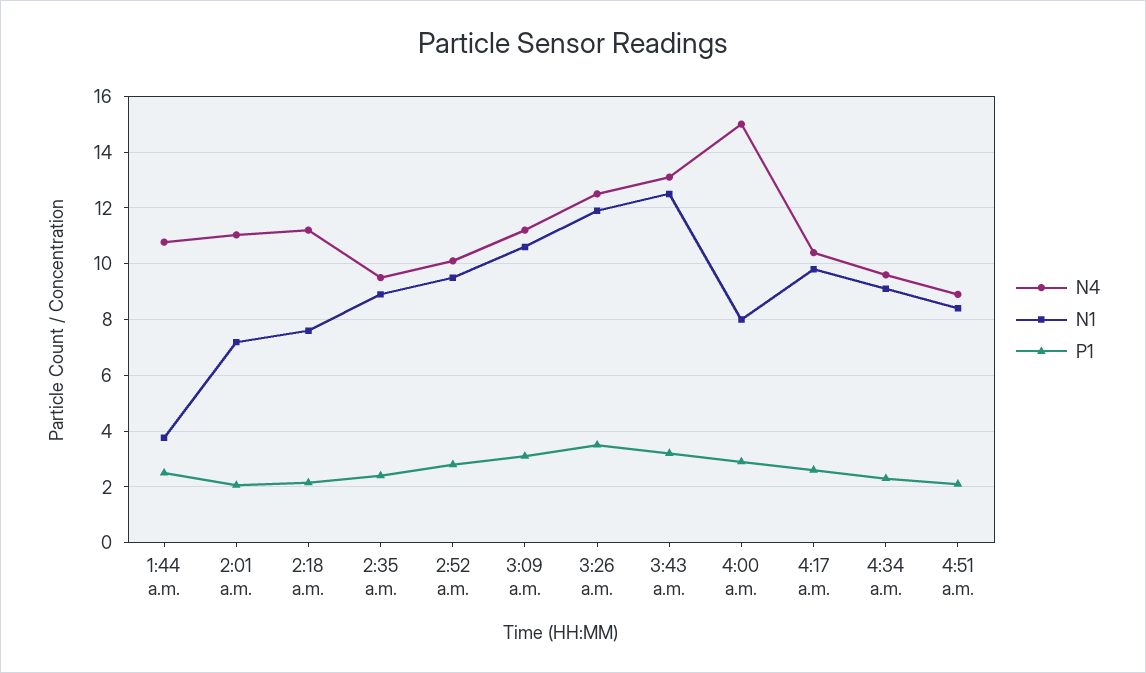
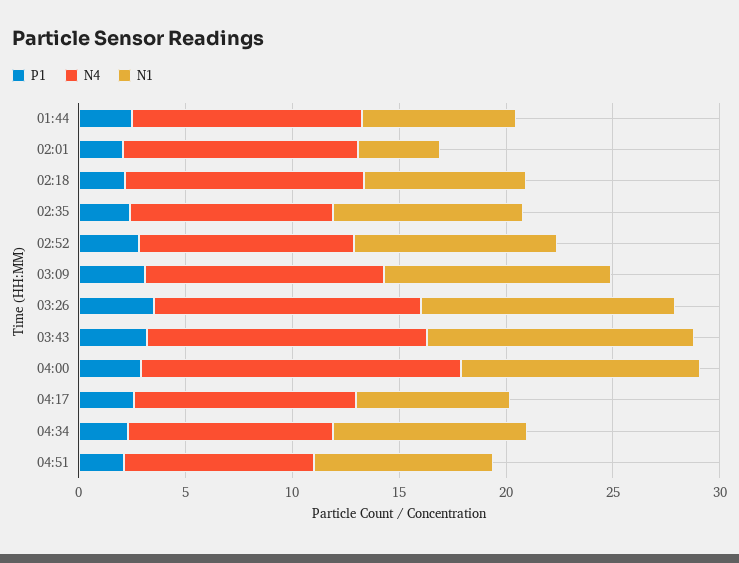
  {
    "N4": {
      "1:44 a.m.": 10.75,
      "2:01 a.m.": 11,
      "2:18 a.m.": 11.25,
      "2:35 a.m.": 9.5,
      "2:52 a.m.": 10,
      "3:09 a.m.": 11.25,
      "3:26 a.m.": 12.5,
      "3:43 a.m.": 13,
      "4:00 a.m.": 15,
      "4:17 a.m.": 10.5,
      "4:34 a.m.": 9.5,
      "4:51 a.m.": 9
    },
    "N1": {
-     "1:44 a.m.": 3.75,
+     "1:44 a.m.": 7,
-     "2:01 a.m.": 7.25,
+     "2:01 a.m.": 4,
      "2:18 a.m.": 7.5,
      "2:35 a.m.": 9,
      "2:52 a.m.": 9.5,
      "3:09 a.m.": 10.5,
      "3:26 a.m.": 12,
      "3:43 a.m.": 12.5,
-     "4:00 a.m.": 8,
+     "4:00 a.m.": 11,
-     "4:17 a.m.": 9.75,
+     "4:17 a.m.": 7,
      "4:34 a.m.": 9,
      "4:51 a.m.": 8.5
    },
    "P1": {
      "1:44 a.m.": 2.5,
      "2:01 a.m.": 2,
      "2:18 a.m.": 2.25,
      "2:35 a.m.": 2.5,
      "2:52 a.m.": 2.75,
      "3:09 a.m.": 3,
      "3:26 a.m.": 3.5,
      "3:43 a.m.": 3.25,
      "4:00 a.m.": 3,
      "4:17 a.m.": 2.5,
      "4:34 a.m.": 2.25,
      "4:51 a.m.": 2
    }
  }

